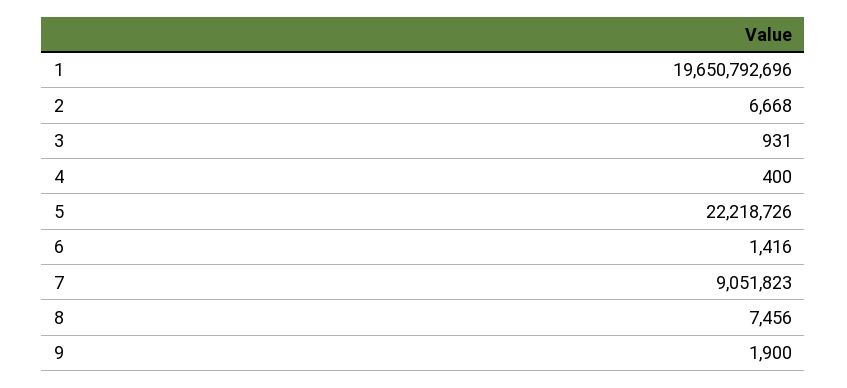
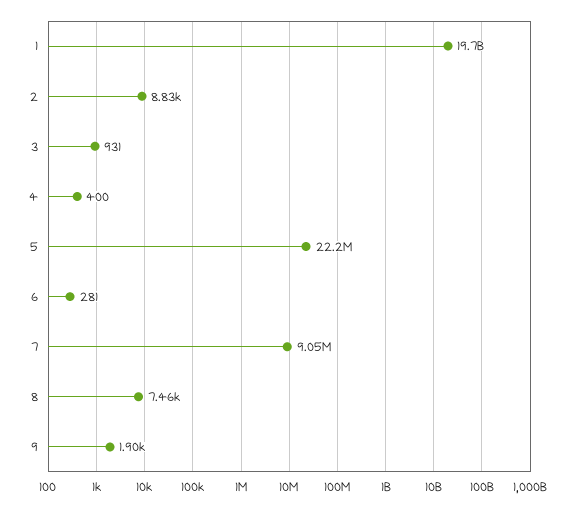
  {
    "1": 19650792696,
-   "2": 6668,
+   "2": 8830,
    "3": 931,
    "4": 400,
    "5": 22218726,
-   "6": 1416,
+   "6": 281,
    "7": 9051823,
    "8": 7456,
    "9": 1900
  }

